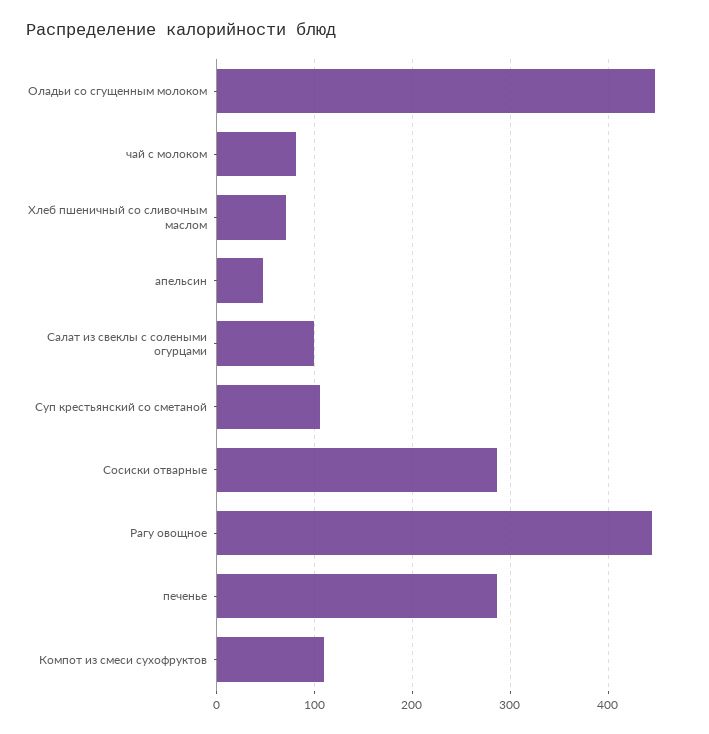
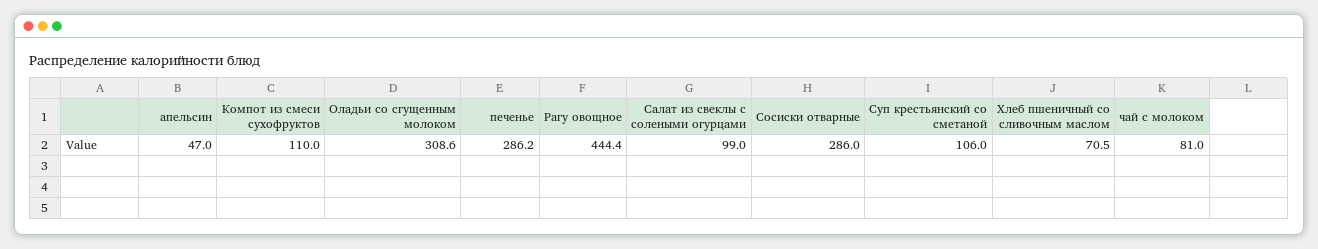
  {
-   "Оладьи со сгущенным молоком": 450,
+   "Оладьи со сгущенным молоком": 308.6,
    "чай с молоком": 81,
    "Хлеб пшеничный со сливочным маслом": 70.5,
    "апельсин": 47,
    "Салат из свеклы с солеными огурцами": 99,
    "Суп крестьянский со сметаной": 106,
    "Сосиски отварные": 286,
    "Рагу овощное": 444.4,
    "печенье": 286.2,
    "Компот из смеси сухофруктов": 110
  }

